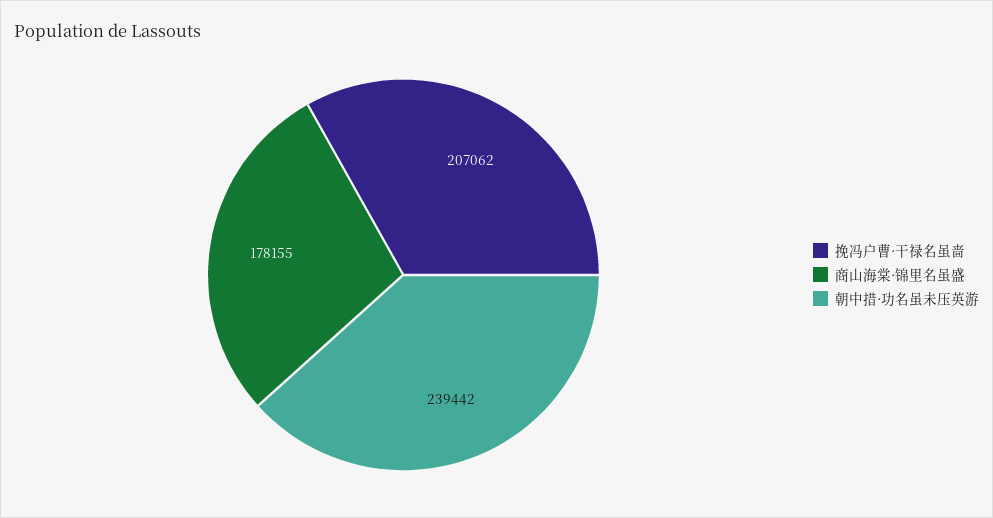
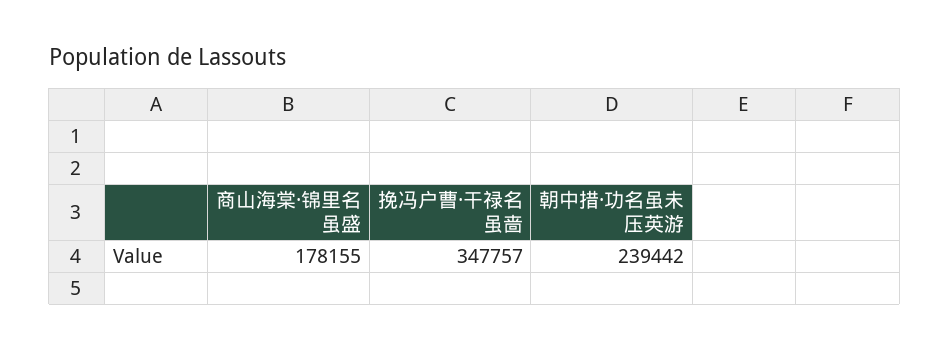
  {
-   "挽冯户曹·干禄名虽啬": 207062,
+   "挽冯户曹·干禄名虽啬": 347757,
    "商山海棠·锦里名虽盛": 178155,
    "朝中措·功名虽未压英游": 239442
  }

